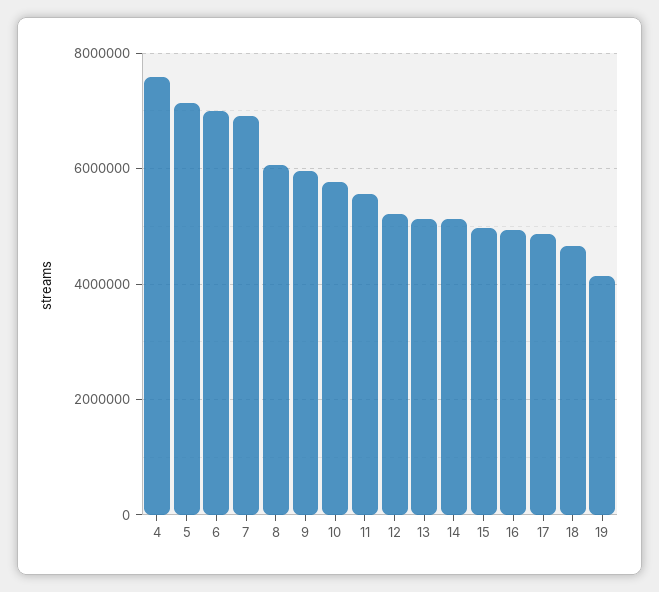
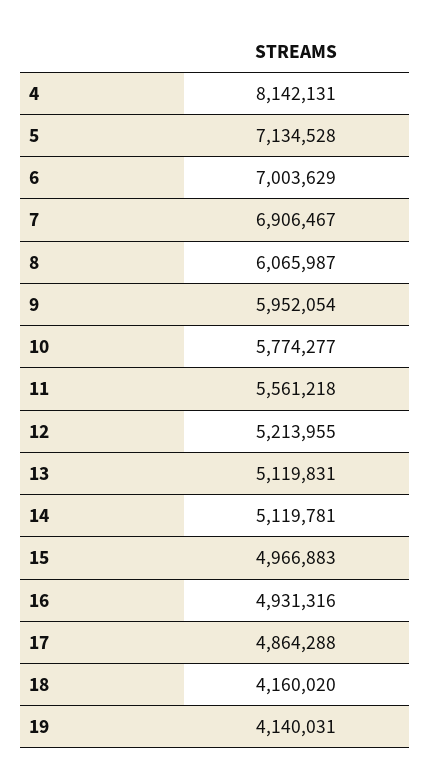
  {
-   "4": 7600000,
+   "4": 8142131,
    "5": 7134528,
    "6": 7003629,
    "7": 6906467,
    "8": 6065987,
    "9": 5952054,
    "10": 5774277,
    "11": 5561218,
    "12": 5213955,
    "13": 5119831,
    "14": 5119781,
    "15": 4966883,
    "16": 4931316,
    "17": 4864288,
-   "18": 4600000,
+   "18": 4160020,
    "19": 4140031
  }

